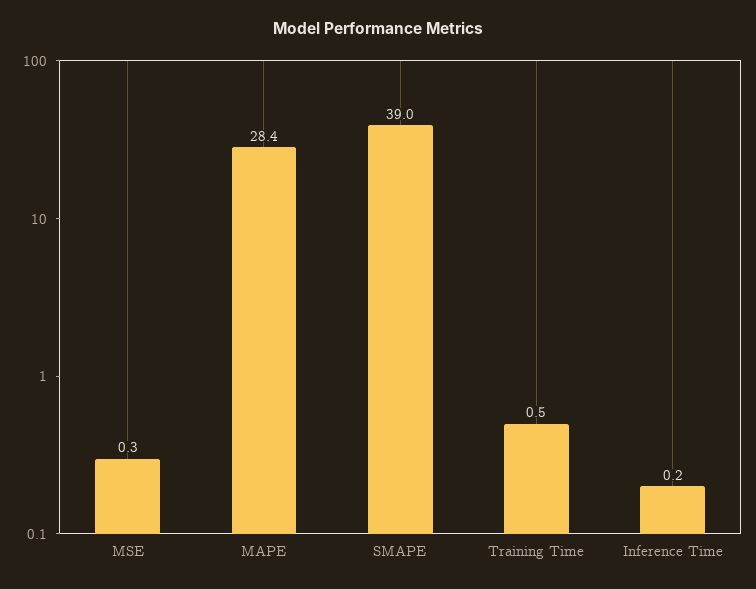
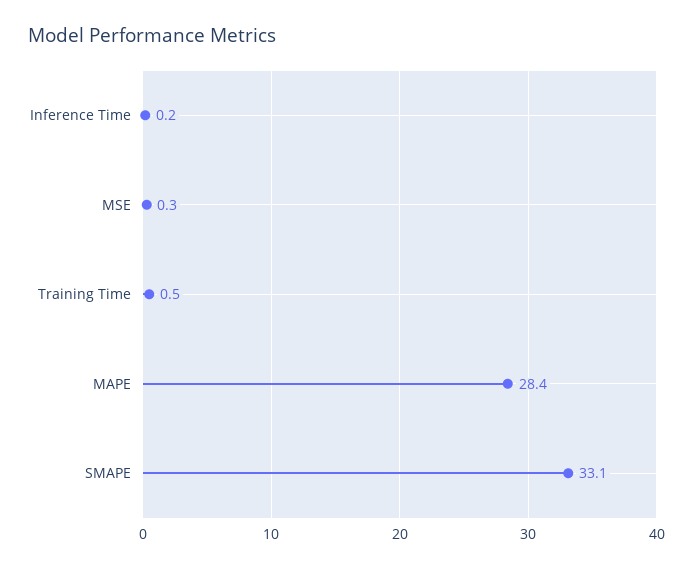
  {
    "MSE": 0.3,
    "MAPE": 28.4,
-   "SMAPE": 39,
+   "SMAPE": 33.1,
    "Training Time": 0.5,
    "Inference Time": 0.2
  }

